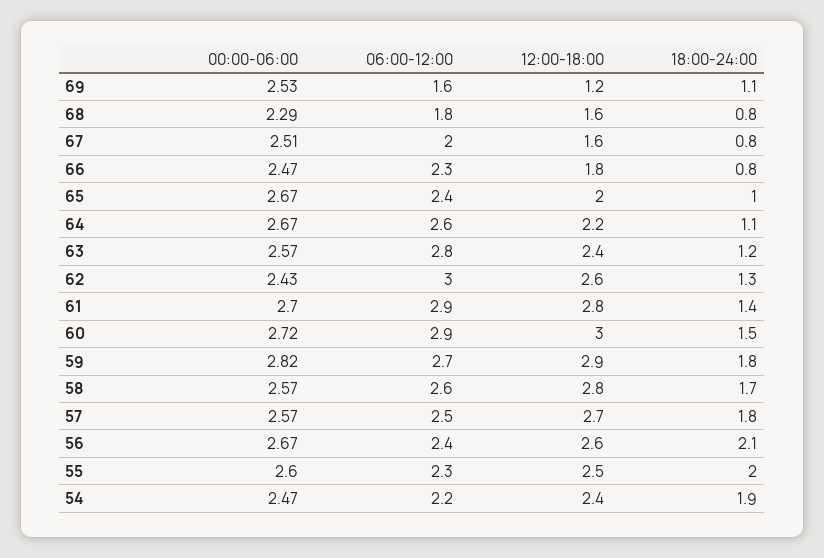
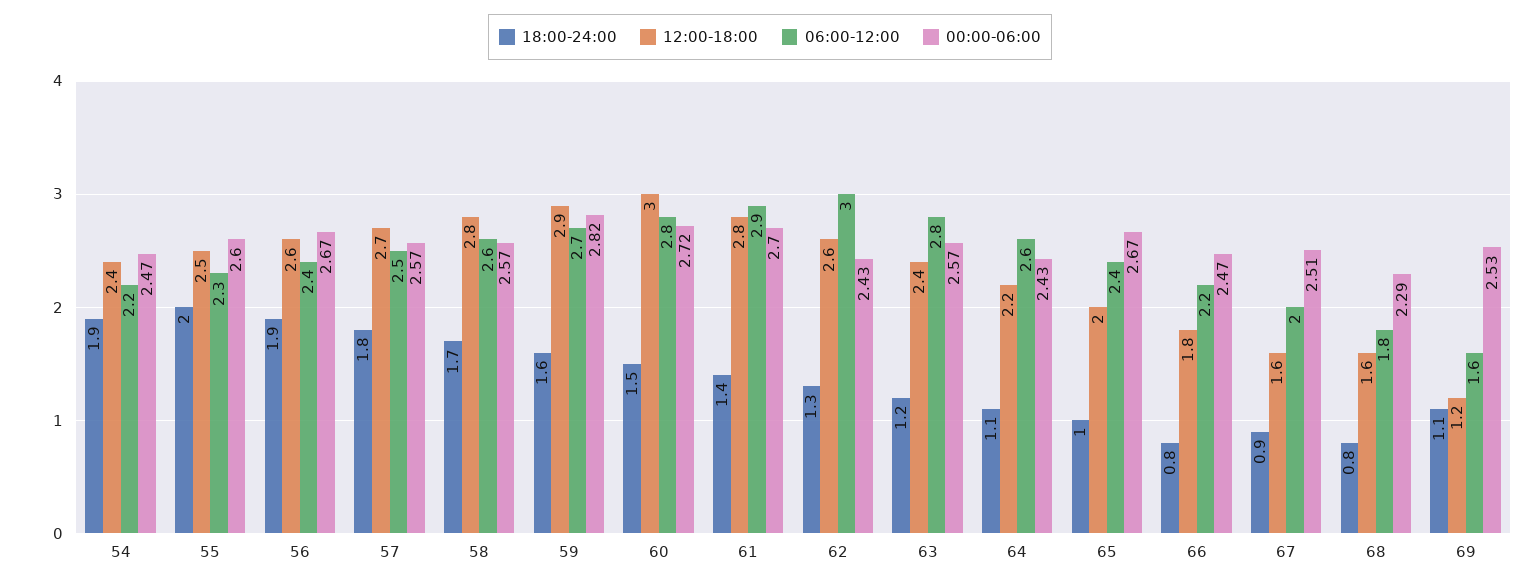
  {
    "00:00-06:00": {
      "69": 2.53,
      "68": 2.29,
      "67": 2.51,
      "66": 2.47,
      "65": 2.67,
-     "64": 2.67,
+     "64": 2.43,
      "63": 2.57,
      "62": 2.43,
      "61": 2.7,
      "60": 2.72,
      "59": 2.82,
      "58": 2.57,
      "57": 2.57,
      "56": 2.67,
      "55": 2.6,
      "54": 2.47
    },
    "06:00-12:00": {
      "69": 1.6,
      "68": 1.8,
      "67": 2,
-     "66": 2.3,
+     "66": 2.2,
      "65": 2.4,
      "64": 2.6,
      "63": 2.8,
      "62": 3,
      "61": 2.9,
-     "60": 2.9,
+     "60": 2.8,
      "59": 2.7,
      "58": 2.6,
      "57": 2.5,
      "56": 2.4,
      "55": 2.3,
      "54": 2.2
    },
    "12:00-18:00": {
      "69": 1.2,
      "68": 1.6,
      "67": 1.6,
      "66": 1.8,
      "65": 2,
      "64": 2.2,
      "63": 2.4,
      "62": 2.6,
      "61": 2.8,
      "60": 3,
      "59": 2.9,
      "58": 2.8,
      "57": 2.7,
      "56": 2.6,
      "55": 2.5,
      "54": 2.4
    },
    "18:00-24:00": {
      "69": 1.1,
      "68": 0.8,
-     "67": 0.8,
+     "67": 0.9,
      "66": 0.8,
      "65": 1,
      "64": 1.1,
      "63": 1.2,
      "62": 1.3,
      "61": 1.4,
      "60": 1.5,
-     "59": 1.8,
+     "59": 1.6,
      "58": 1.7,
      "57": 1.8,
-     "56": 2.1,
+     "56": 1.9,
      "55": 2,
      "54": 1.9
    }
  }

